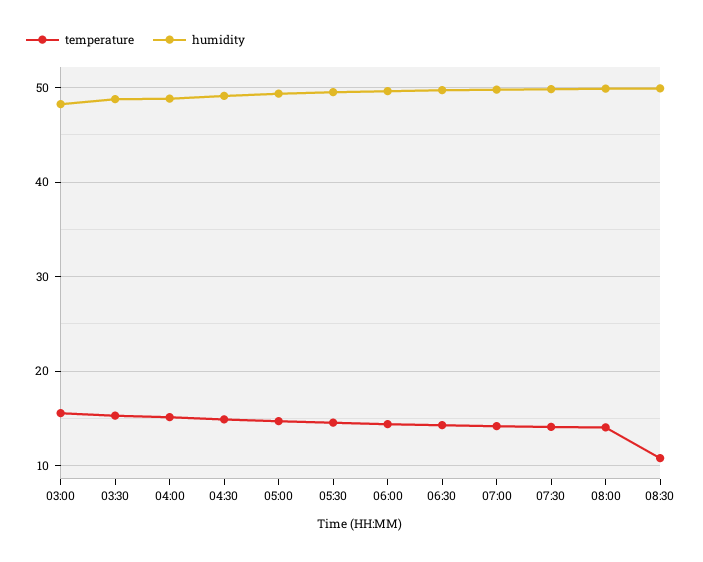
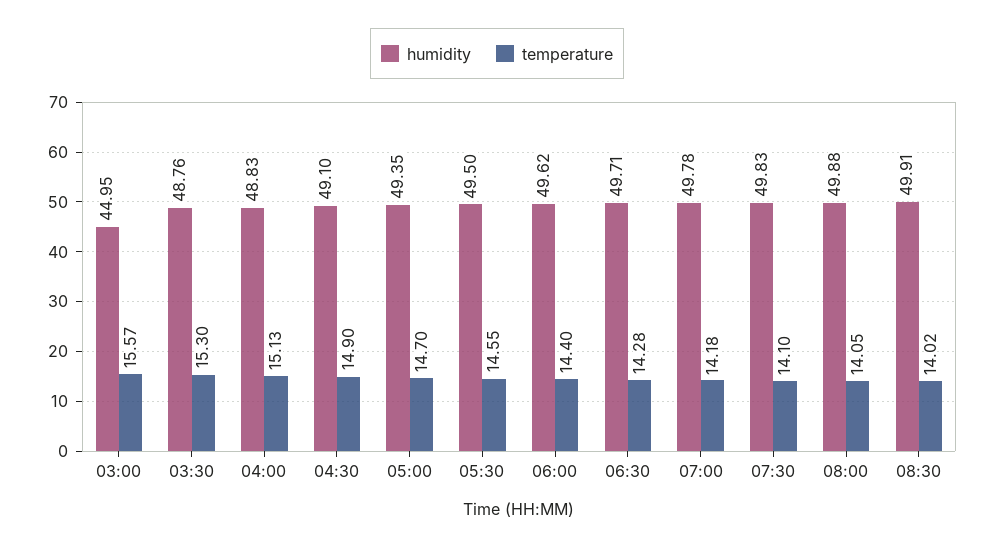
  {
    "temperature": {
      "03:00": 15.57,
      "03:30": 15.3,
      "04:00": 15.13,
      "04:30": 14.9,
      "05:00": 14.7,
      "05:30": 14.55,
      "06:00": 14.4,
      "06:30": 14.28,
      "07:00": 14.18,
      "07:30": 14.1,
      "08:00": 14.05,
-     "08:30": 11
+     "08:30": 14.02
    },
    "humidity": {
-     "03:00": 48,
+     "03:00": 44.95,
      "03:30": 48.76,
      "04:00": 48.83,
      "04:30": 49.1,
      "05:00": 49.35,
      "05:30": 49.5,
      "06:00": 49.62,
      "06:30": 49.71,
      "07:00": 49.78,
      "07:30": 49.83,
      "08:00": 49.88,
      "08:30": 49.91
    }
  }

